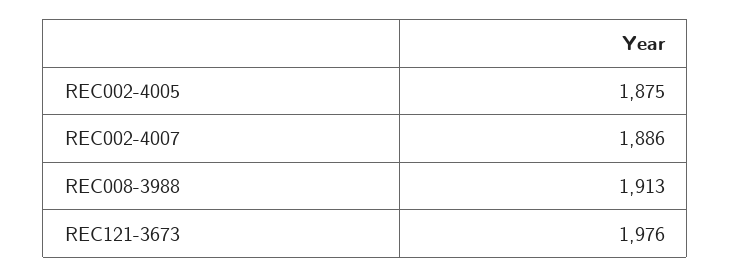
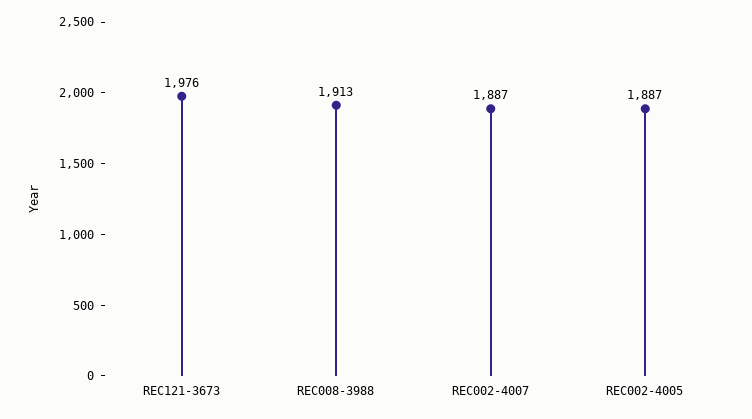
  {
-   "REC002-4005": 1875,
+   "REC002-4005": 1887,
-   "REC002-4007": 1886,
+   "REC002-4007": 1887,
    "REC008-3988": 1913,
    "REC121-3673": 1976
  }

